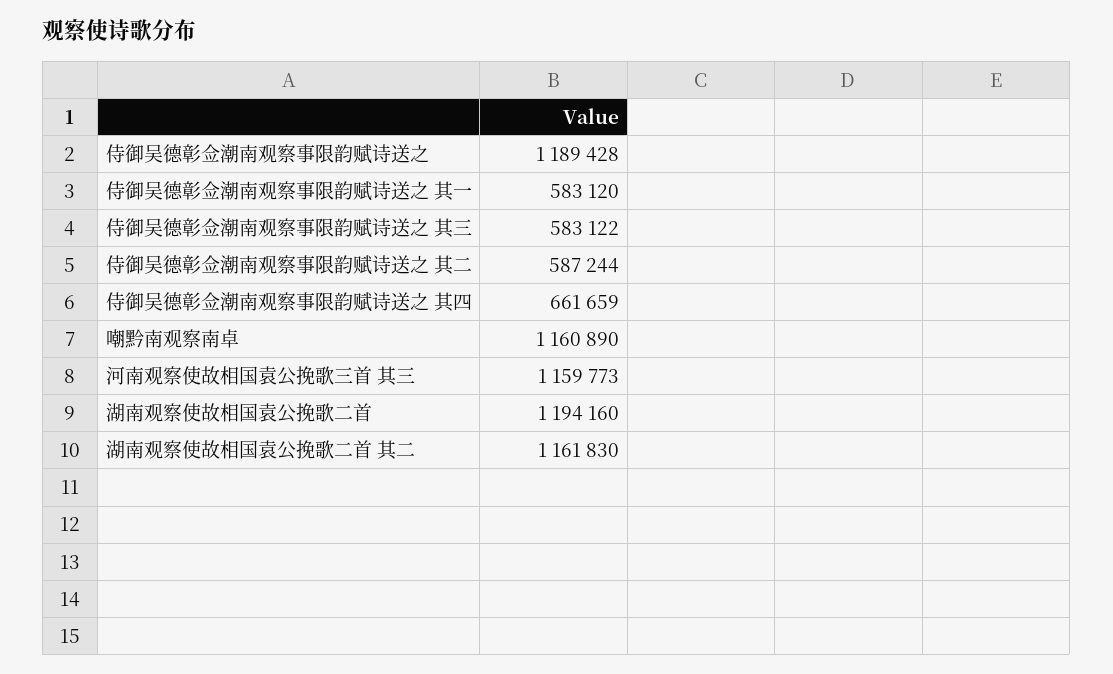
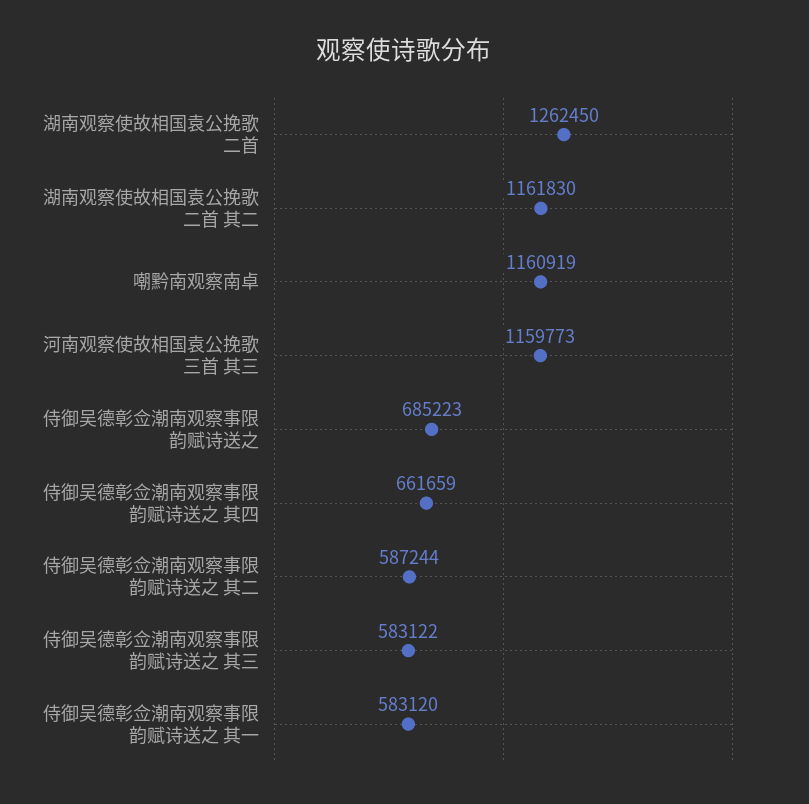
  {
-   "侍御吴德彰佥潮南观察事限韵赋诗送之": 1189428,
+   "侍御吴德彰佥潮南观察事限韵赋诗送之": 685223,
    "侍御吴德彰佥潮南观察事限韵赋诗送之 其一": 583120,
    "侍御吴德彰佥潮南观察事限韵赋诗送之 其三": 583122,
    "侍御吴德彰佥潮南观察事限韵赋诗送之 其二": 587244,
    "侍御吴德彰佥潮南观察事限韵赋诗送之 其四": 661659,
-   "嘲黔南观察南卓": 1160890,
+   "嘲黔南观察南卓": 1160919,
    "河南观察使故相国袁公挽歌三首 其三": 1159773,
-   "湖南观察使故相国袁公挽歌二首": 1194160,
+   "湖南观察使故相国袁公挽歌二首": 1262450,
    "湖南观察使故相国袁公挽歌二首 其二": 1161830
  }

